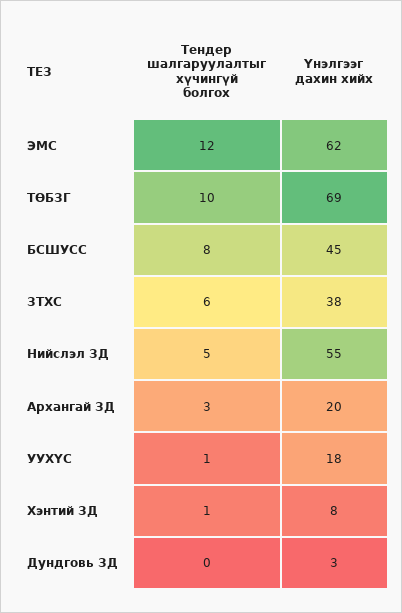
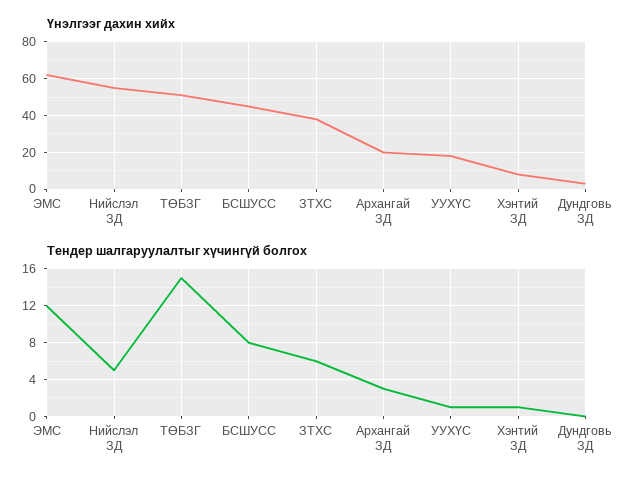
  {
    "Тендер шалгаруулалтыг хүчингүй болгох": {
      "ЭМС": 12,
-     "ТӨБЗГ": 10,
+     "ТӨБЗГ": 15,
      "БСШУСС": 8,
      "ЗТХС": 6,
      "Нийслэл ЗД": 5,
      "Архангай ЗД": 3,
      "УУХҮС": 1,
      "Хэнтий ЗД": 1,
      "Дундговь ЗД": 0
    },
    "Үнэлгээг дахин хийх": {
      "ЭМС": 62,
-     "ТӨБЗГ": 69,
+     "ТӨБЗГ": 50,
      "БСШУСС": 45,
      "ЗТХС": 38,
      "Нийслэл ЗД": 55,
      "Архангай ЗД": 20,
      "УУХҮС": 18,
      "Хэнтий ЗД": 8,
      "Дундговь ЗД": 3
    }
  }

